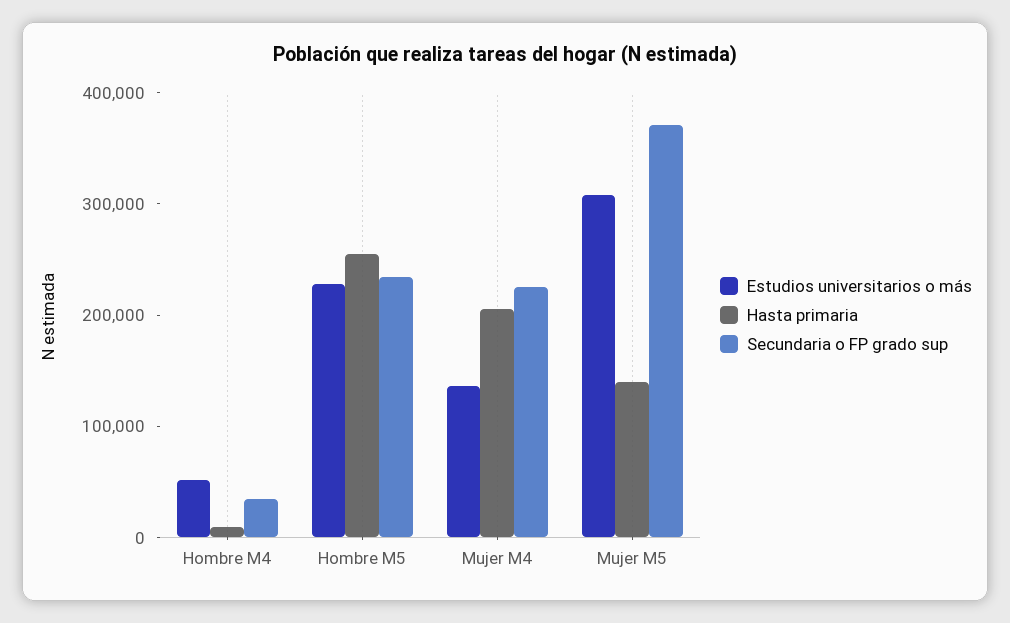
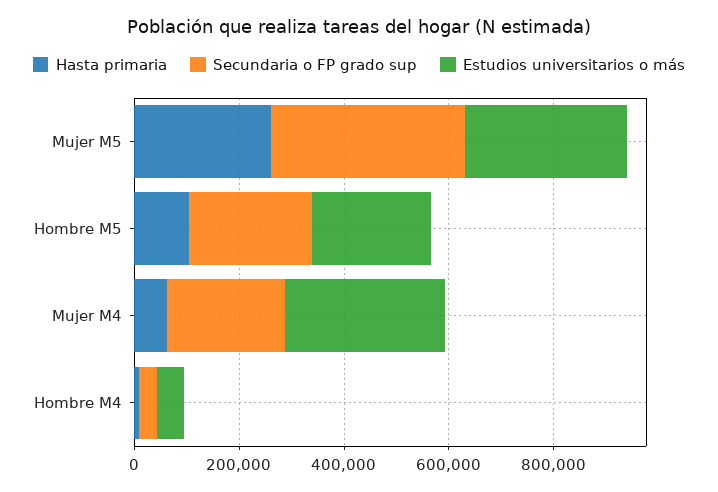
  {
    "Estudios universitarios o más": {
      "Hombre M4": 60000,
      "Hombre M5": 220000,
-     "Mujer M4": 140000,
+     "Mujer M4": 300000,
      "Mujer M5": 300000
    },
    "Hasta primaria": {
      "Hombre M4": 0,
-     "Hombre M5": 260000,
+     "Hombre M5": 100000,
-     "Mujer M4": 200000,
+     "Mujer M4": 50000,
-     "Mujer M5": 140000
+     "Mujer M5": 250000
    },
    "Secundaria o FP grado sup": {
      "Hombre M4": 40000,
      "Hombre M5": 240000,
      "Mujer M4": 220000,
      "Mujer M5": 380000
    }
  }

